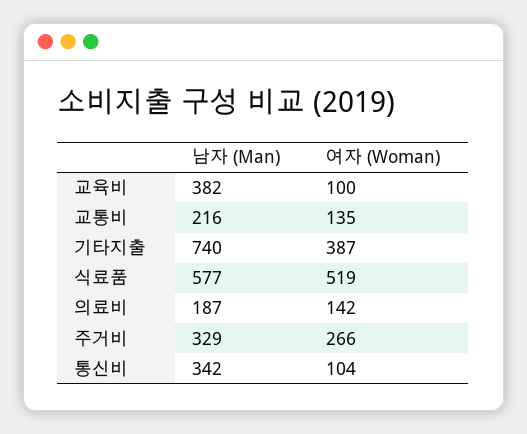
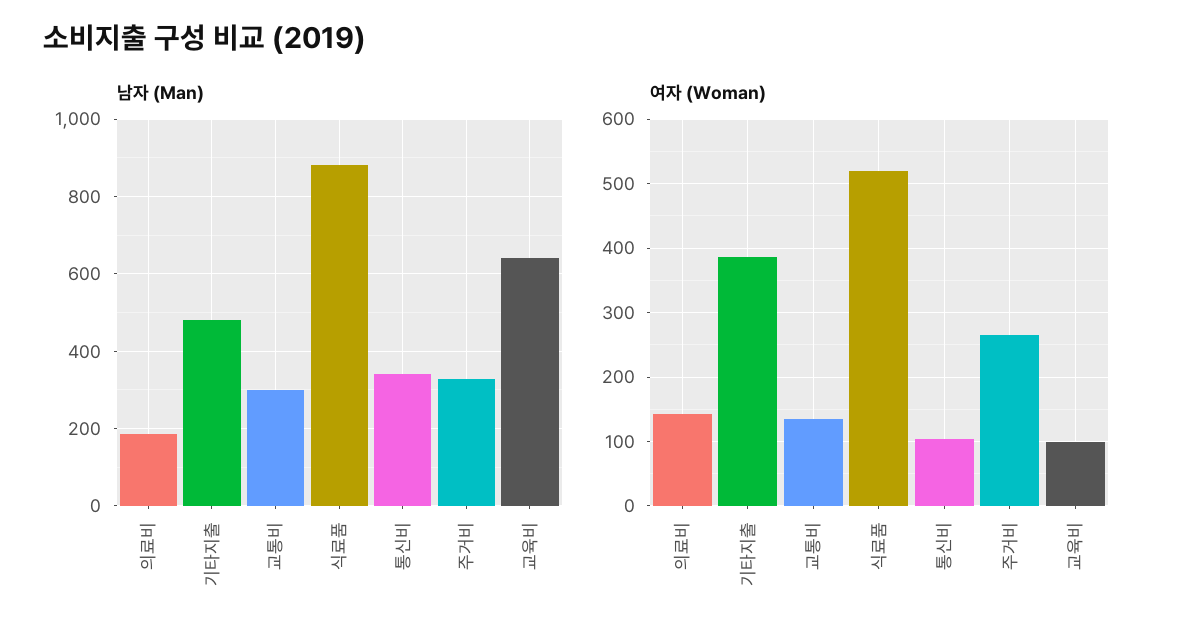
  {
    "남자 (Man)": {
-     "교육비": 382,
+     "교육비": 640,
-     "교통비": 216,
+     "교통비": 300,
-     "기타지출": 740,
+     "기타지출": 480,
-     "식료품": 577,
+     "식료품": 880,
      "의료비": 187,
      "주거비": 329,
      "통신비": 342
    },
    "여자 (Woman)": {
      "교육비": 100,
      "교통비": 135,
      "기타지출": 387,
      "식료품": 519,
      "의료비": 142,
      "주거비": 266,
      "통신비": 104
    }
  }

